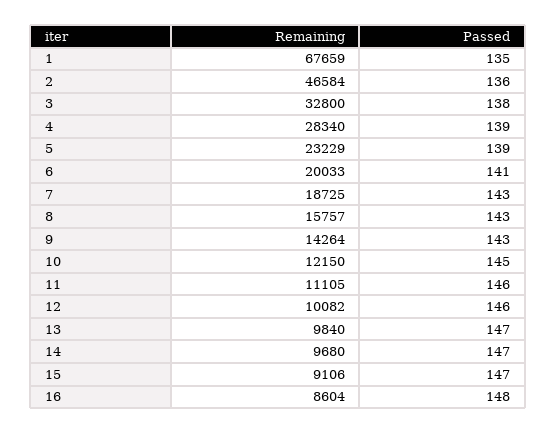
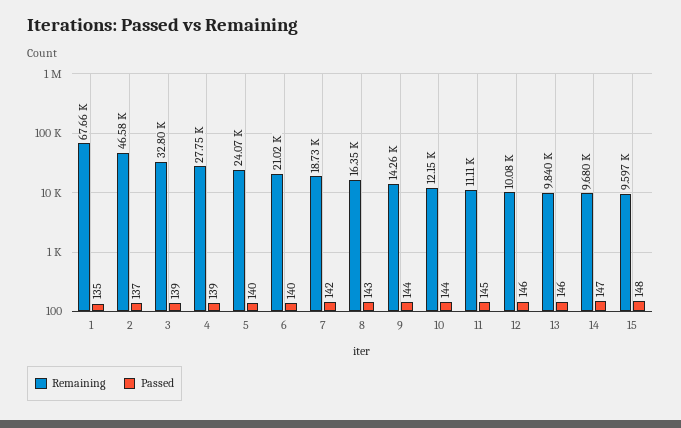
  {
    "Remaining": {
      "1": 67659,
      "2": 46584,
      "3": 32800,
-     "4": 28340,
+     "4": 27750,
-     "5": 23229,
+     "5": 24070,
-     "6": 20033,
+     "6": 21020,
      "7": 18725,
-     "8": 15757,
+     "8": 16350,
      "9": 14264,
      "10": 12150,
      "11": 11105,
      "12": 10082,
      "13": 9840,
      "14": 9680,
-     "15": 9106,
+     "15": 9597
-     "16": 8604
    },
    "Passed": {
      "1": 135,
-     "2": 136,
+     "2": 137,
-     "3": 138,
+     "3": 139,
      "4": 139,
-     "5": 139,
+     "5": 140,
-     "6": 141,
+     "6": 140,
-     "7": 143,
+     "7": 142,
      "8": 143,
-     "9": 143,
+     "9": 144,
-     "10": 145,
+     "10": 144,
-     "11": 146,
+     "11": 145,
      "12": 146,
-     "13": 147,
+     "13": 146,
      "14": 147,
-     "15": 147,
+     "15": 148
-     "16": 148
    }
  }

